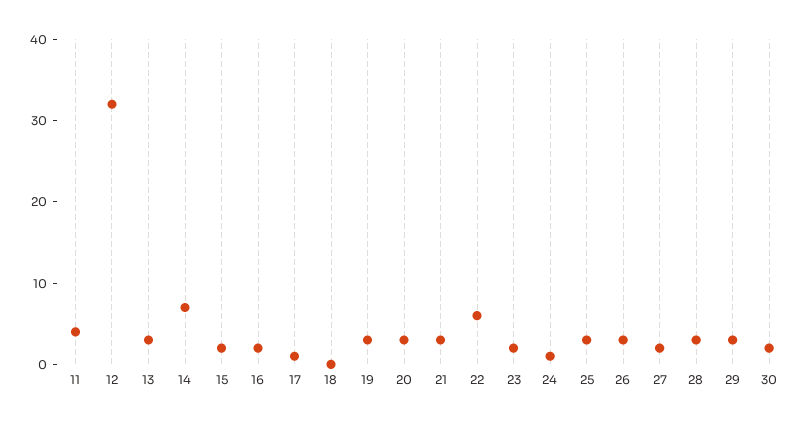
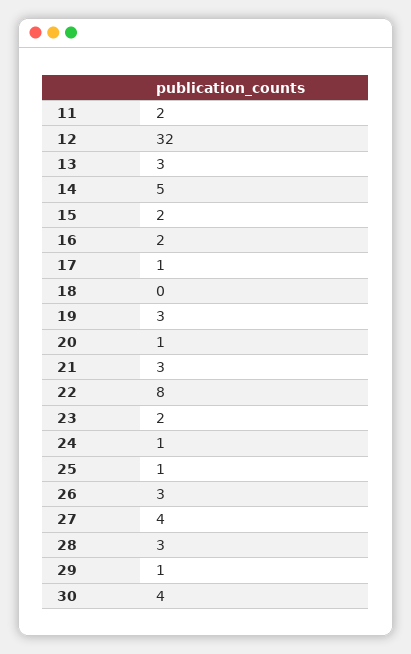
  {
-   "11": 4,
+   "11": 2,
    "12": 32,
    "13": 3,
-   "14": 7,
+   "14": 5,
    "15": 2,
    "16": 2,
    "17": 1,
    "18": 0,
    "19": 3,
-   "20": 3,
+   "20": 1,
    "21": 3,
-   "22": 6,
+   "22": 8,
    "23": 2,
    "24": 1,
-   "25": 3,
+   "25": 1,
    "26": 3,
-   "27": 2,
+   "27": 4,
    "28": 3,
-   "29": 3,
+   "29": 1,
-   "30": 2
+   "30": 4
  }

